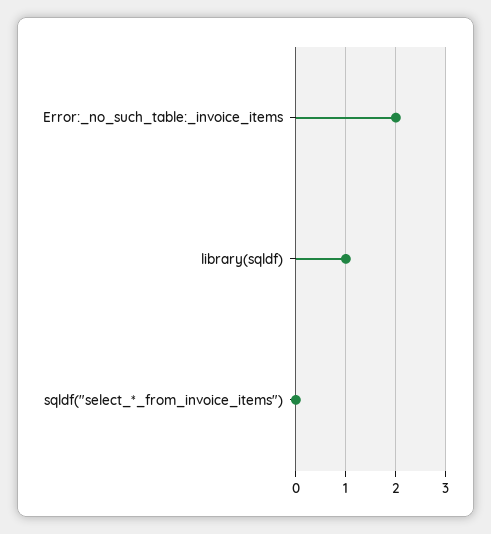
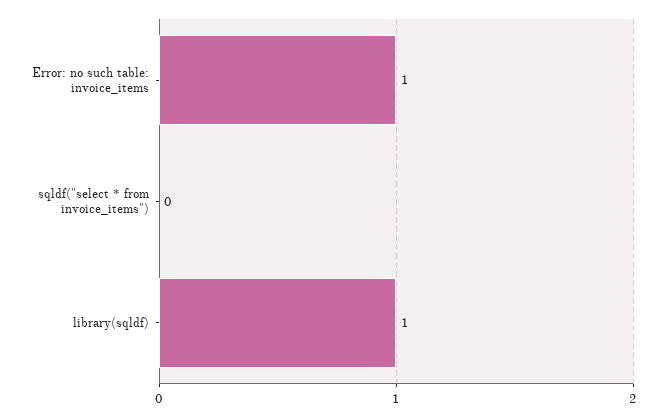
  {
-   "Error:_no_such_table:_invoice_items": 2,
+   "Error:_no_such_table:_invoice_items": 1,
    "library(sqldf)": 1,
    "sqldf(\"select_*_from_invoice_items\")": 0
  }

